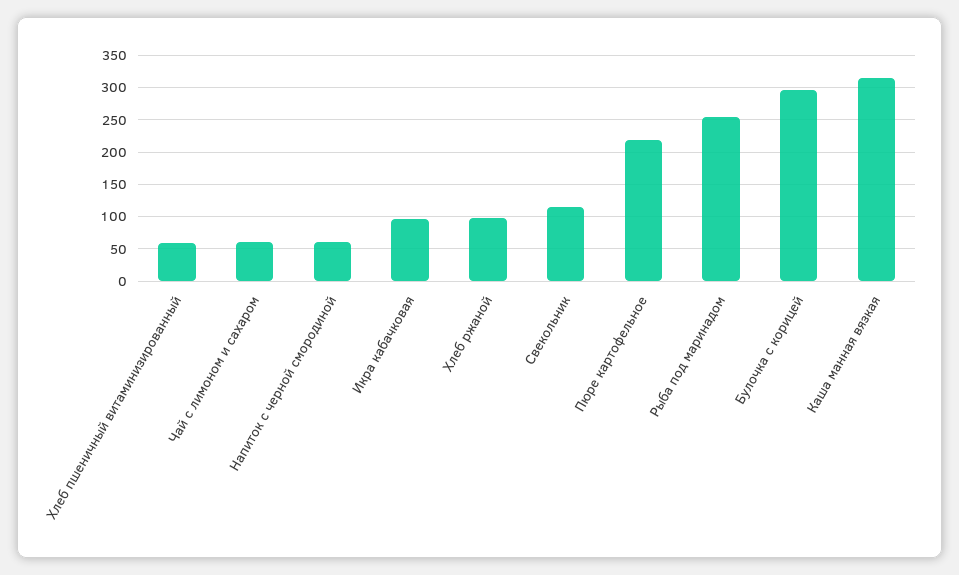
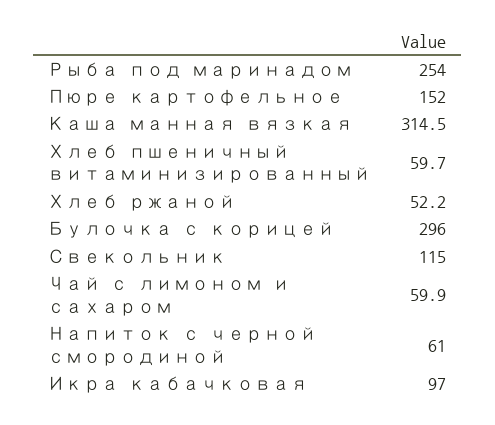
  {
    "Хлеб пшеничный витаминизированный": 59.7,
    "Чай с лимоном и сахаром": 59.9,
    "Напиток с черной смородиной": 61,
    "Икра кабачковая": 97,
-   "Хлеб ржаной": 100,
+   "Хлеб ржаной": 52.2,
    "Свекольник": 115,
-   "Пюре картофельное": 220,
+   "Пюре картофельное": 152,
    "Рыба под маринадом": 254,
    "Булочка с корицей": 296,
    "Каша манная вязкая": 314.5
  }

